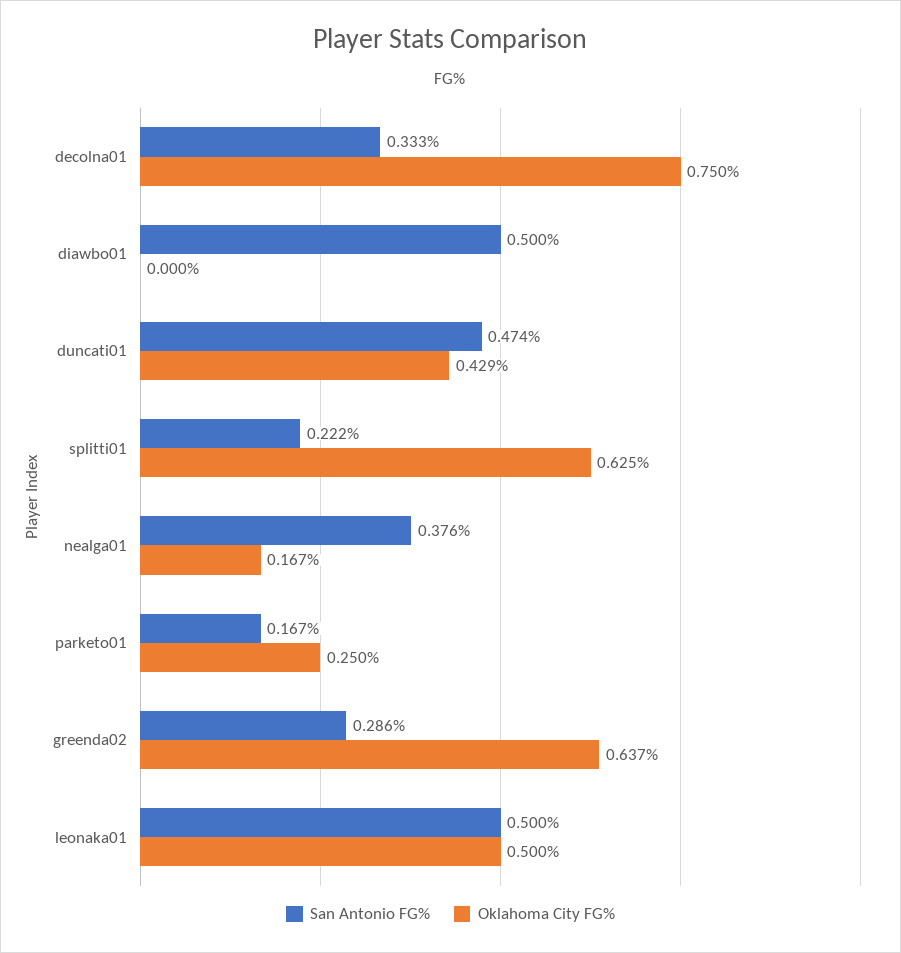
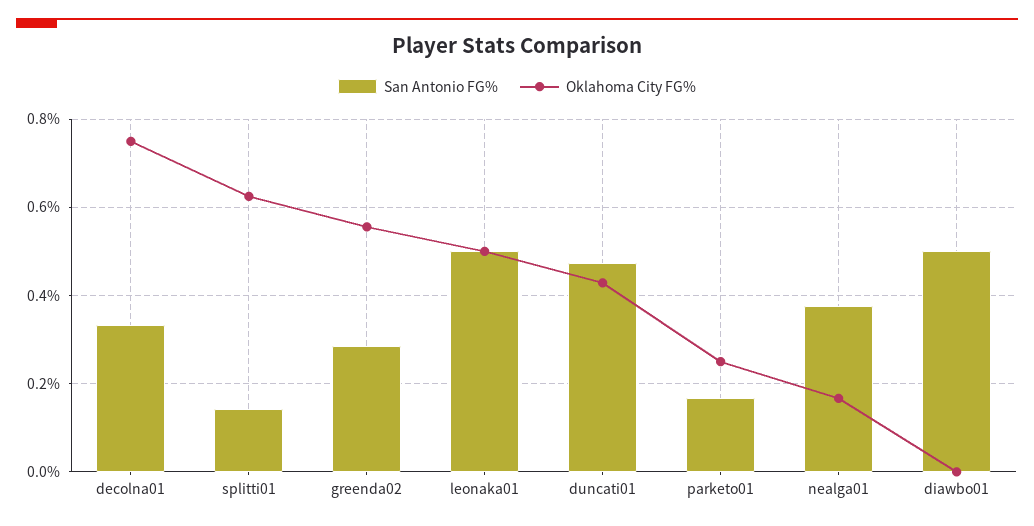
  {
    "San Antonio FG%": {
      "decolna01": 0.333,
      "diawbo01": 0.5,
      "duncati01": 0.474,
-     "splitti01": 0.222,
+     "splitti01": 0.14,
      "nealga01": 0.376,
      "parketo01": 0.167,
      "greenda02": 0.286,
      "leonaka01": 0.5
    },
    "Oklahoma City FG%": {
      "decolna01": 0.75,
      "diawbo01": 0,
      "duncati01": 0.429,
      "splitti01": 0.625,
      "nealga01": 0.167,
      "parketo01": 0.25,
-     "greenda02": 0.637,
+     "greenda02": 0.56,
      "leonaka01": 0.5
    }
  }

